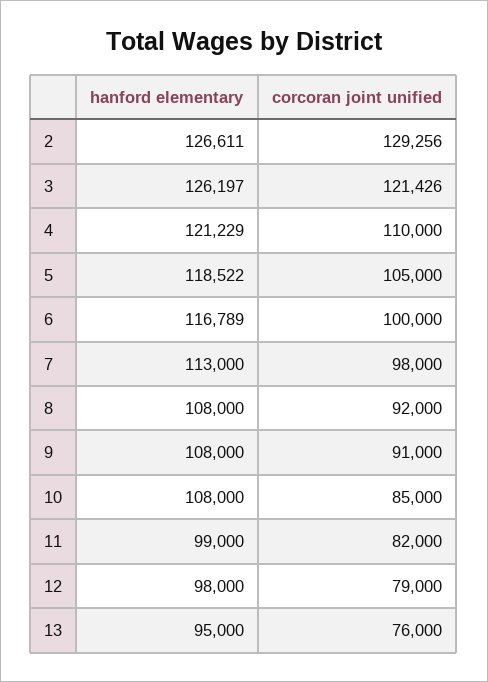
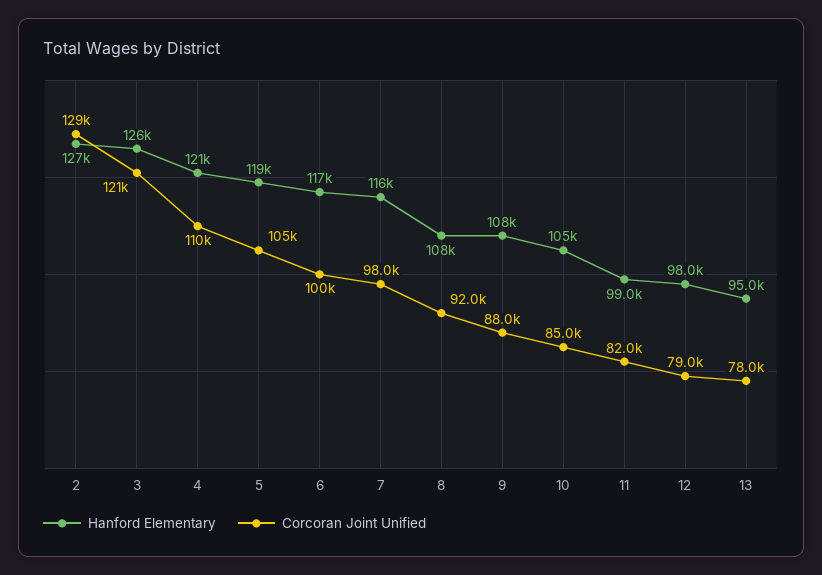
  {
    "hanford elementary": {
      "2": 126611,
      "3": 126197,
      "4": 121229,
      "5": 118522,
      "6": 116789,
-     "7": 113000,
+     "7": 116000,
      "8": 108000,
      "9": 108000,
-     "10": 108000,
+     "10": 105000,
      "11": 99000,
      "12": 98000,
      "13": 95000
    },
    "corcoran joint unified": {
      "2": 129256,
      "3": 121426,
      "4": 110000,
      "5": 105000,
      "6": 100000,
      "7": 98000,
      "8": 92000,
-     "9": 91000,
+     "9": 88000,
      "10": 85000,
      "11": 82000,
      "12": 79000,
-     "13": 76000
+     "13": 78000
    }
  }

